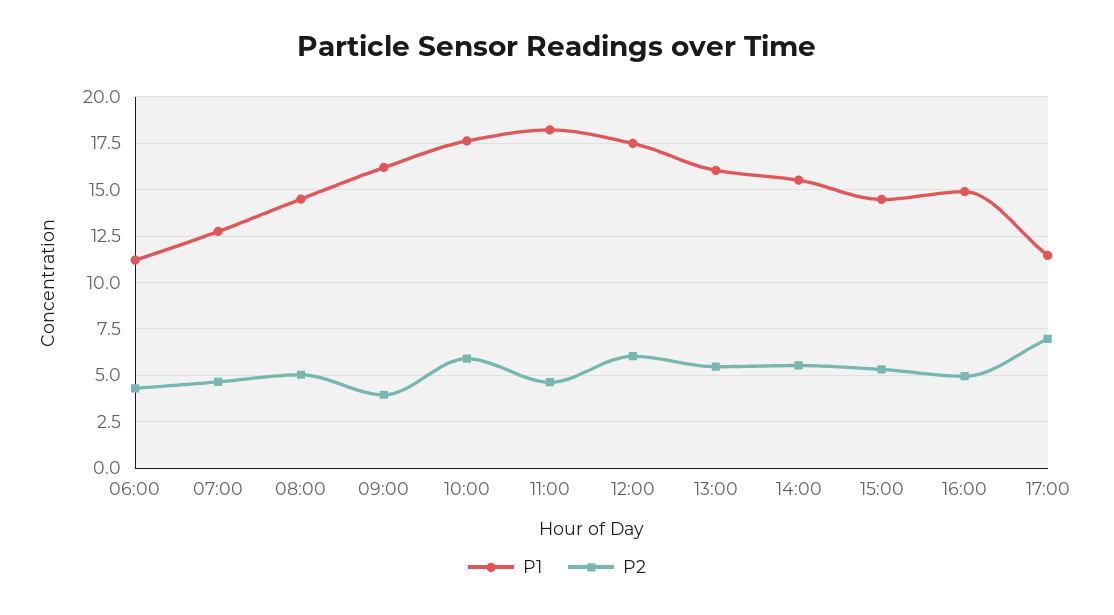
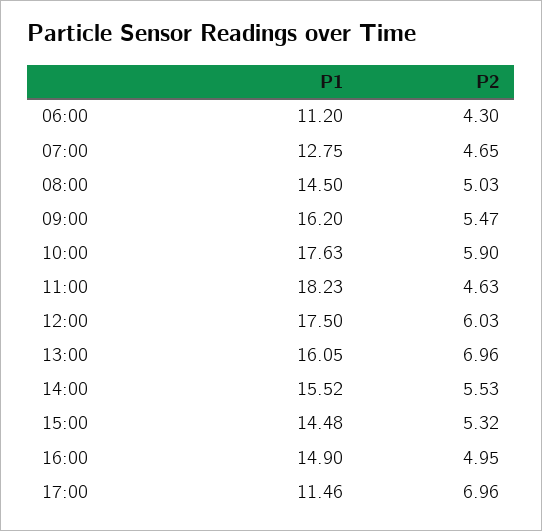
  {
    "P1": {
      "06:00": 11.2,
      "07:00": 12.75,
      "08:00": 14.5,
      "09:00": 16.2,
      "10:00": 17.63,
      "11:00": 18.23,
      "12:00": 17.5,
      "13:00": 16.05,
      "14:00": 15.52,
      "15:00": 14.48,
      "16:00": 14.9,
      "17:00": 11.46
    },
    "P2": {
      "06:00": 4.3,
      "07:00": 4.65,
      "08:00": 5.03,
-     "09:00": 4,
+     "09:00": 5.47,
      "10:00": 5.9,
      "11:00": 4.63,
      "12:00": 6.03,
-     "13:00": 5.5,
+     "13:00": 6.96,
      "14:00": 5.53,
      "15:00": 5.32,
      "16:00": 4.95,
      "17:00": 6.96
    }
  }

